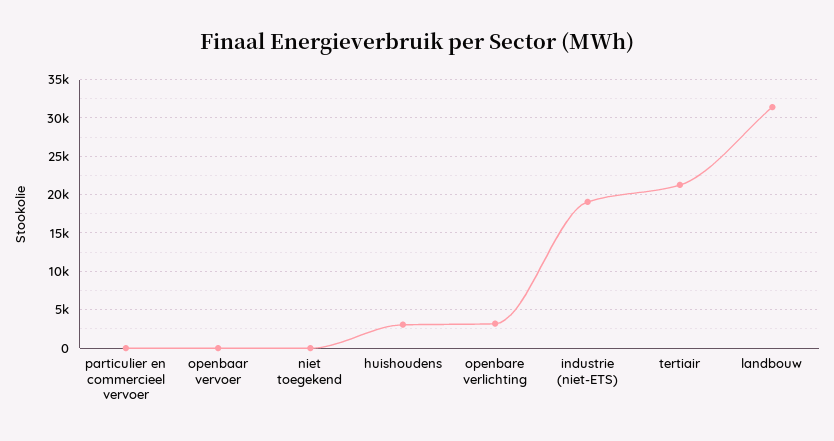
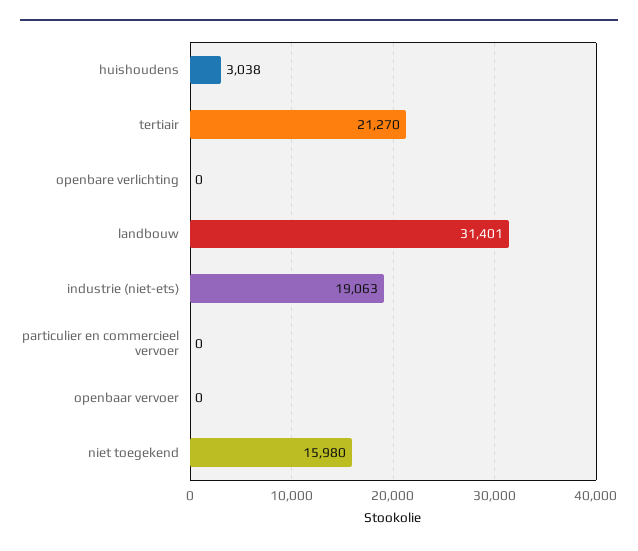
  {
    "particulier en commercieel vervoer": 0,
    "openbaar vervoer": 0,
-   "niet toegekend": 0,
+   "niet toegekend": 15980,
    "huishoudens": 3038,
-   "openbare verlichting": 3000,
+   "openbare verlichting": 0,
    "industrie (niet-ETS)": 19063,
    "tertiair": 21270,
    "landbouw": 31401
  }

